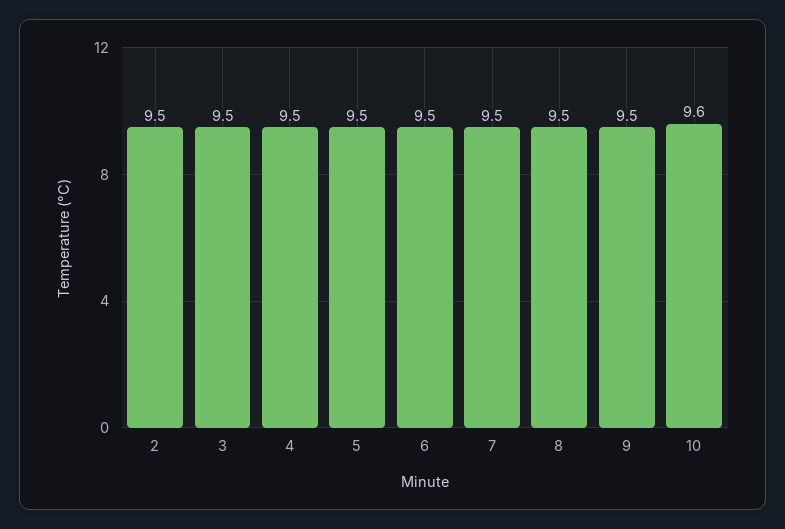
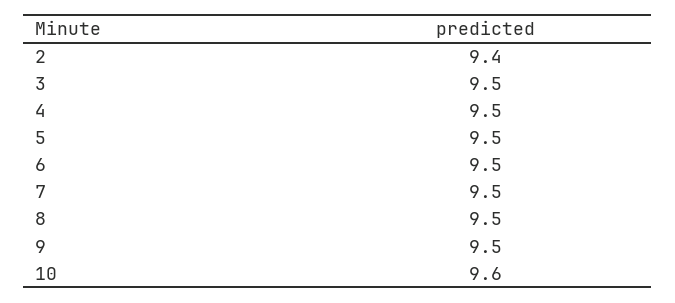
  {
-   "2": 9.5,
+   "2": 9.4,
    "3": 9.5,
    "4": 9.5,
    "5": 9.5,
    "6": 9.5,
    "7": 9.5,
    "8": 9.5,
    "9": 9.5,
    "10": 9.6
  }

